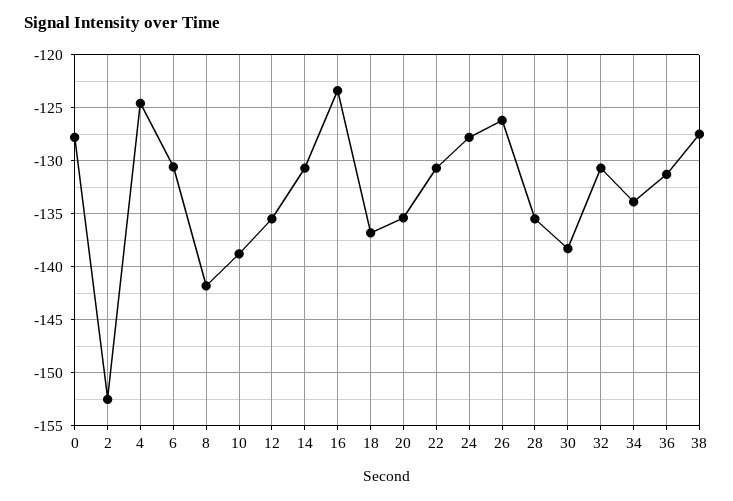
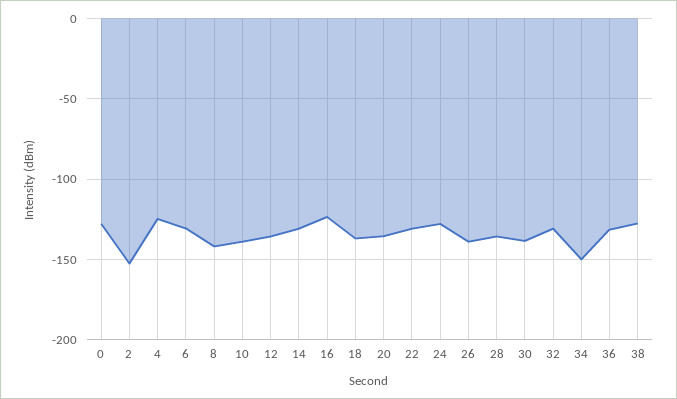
  {
    "0": -128,
    "2": -153,
    "4": -125,
    "6": -131,
    "8": -142,
    "10": -139,
    "12": -136,
    "14": -131,
    "16": -123,
    "18": -137,
    "20": -135,
    "22": -131,
    "24": -128,
-   "26": -126,
+   "26": -140,
    "28": -136,
    "30": -138,
    "32": -131,
-   "34": -134,
+   "34": -150,
    "36": -131,
    "38": -128
  }

